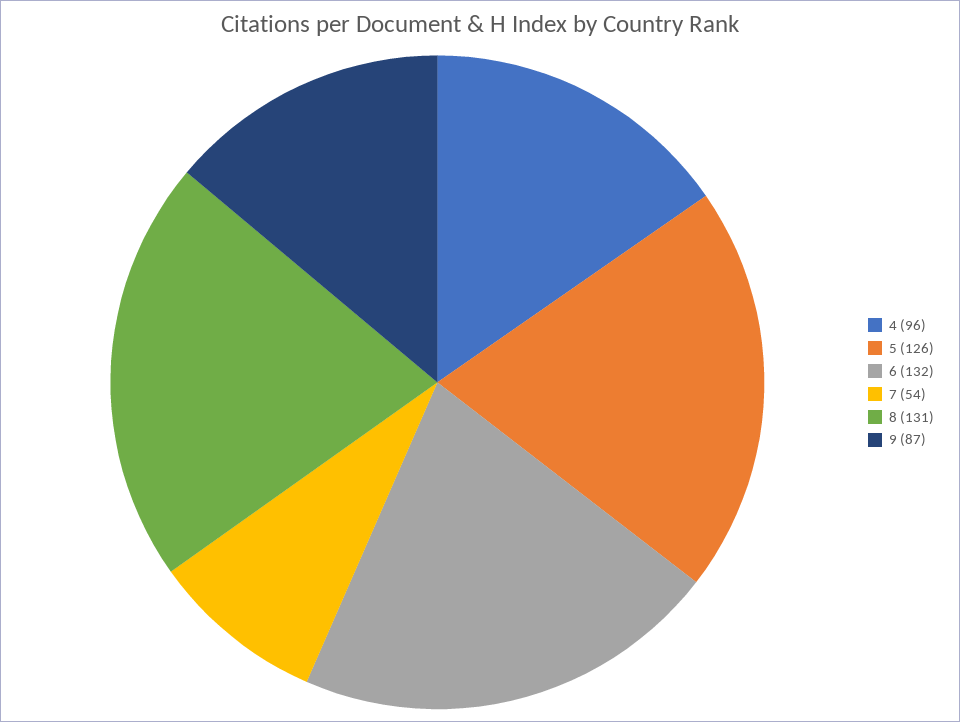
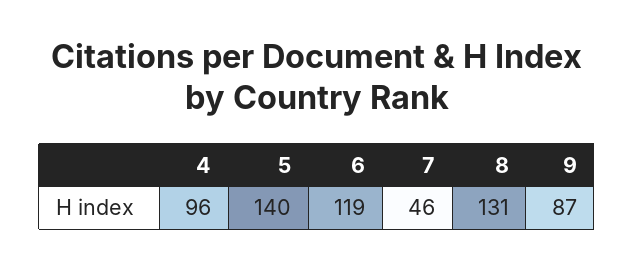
  {
    "4": 96,
-   "5": 126,
+   "5": 140,
-   "6": 132,
+   "6": 119,
-   "7": 54,
+   "7": 46,
    "8": 131,
    "9": 87
  }

